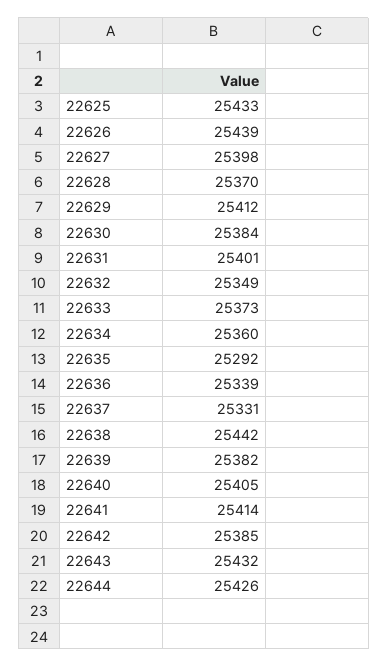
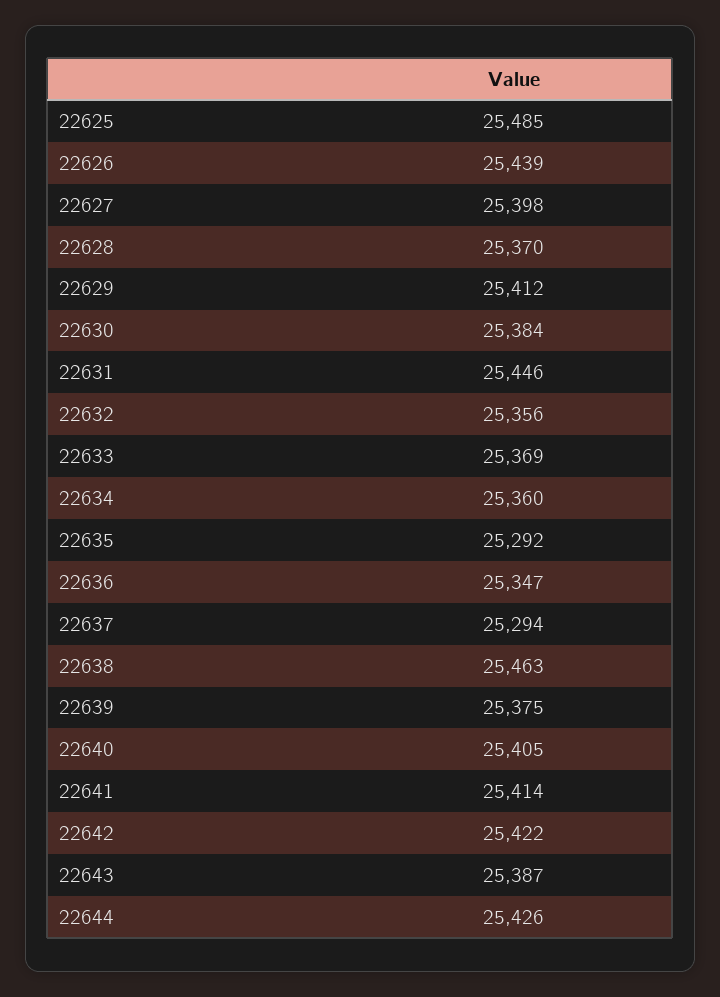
  {
-   "22625": 25433,
+   "22625": 25485,
    "22626": 25439,
    "22627": 25398,
    "22628": 25370,
    "22629": 25412,
    "22630": 25384,
-   "22631": 25401,
+   "22631": 25446,
-   "22632": 25349,
+   "22632": 25356,
-   "22633": 25373,
+   "22633": 25369,
    "22634": 25360,
    "22635": 25292,
-   "22636": 25339,
+   "22636": 25347,
-   "22637": 25331,
+   "22637": 25294,
-   "22638": 25442,
+   "22638": 25463,
-   "22639": 25382,
+   "22639": 25375,
    "22640": 25405,
    "22641": 25414,
-   "22642": 25385,
+   "22642": 25422,
-   "22643": 25432,
+   "22643": 25387,
    "22644": 25426
  }

